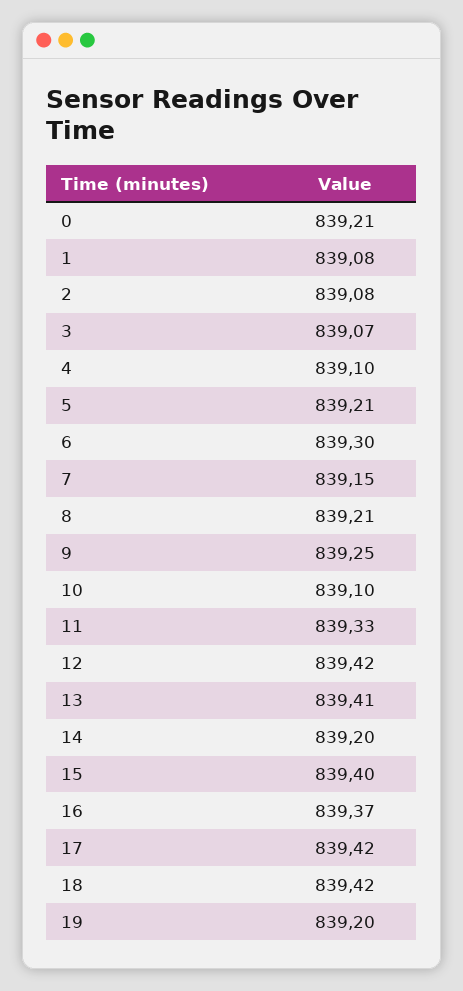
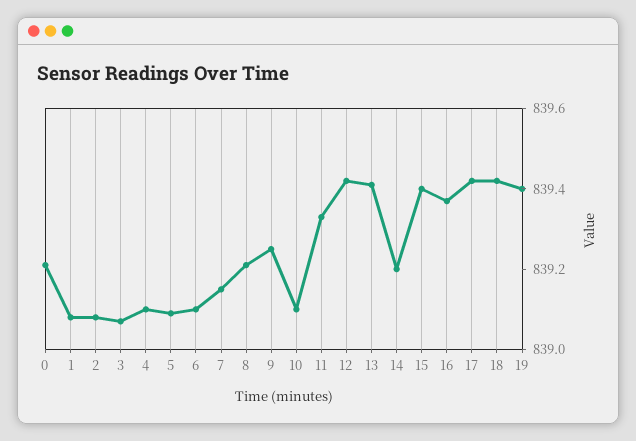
  {
    "0": 839.21,
    "1": 839.08,
    "2": 839.08,
    "3": 839.07,
    "4": 839.1,
-   "5": 839.21,
+   "5": 839.1,
-   "6": 839.3,
+   "6": 839.1,
    "7": 839.15,
    "8": 839.21,
    "9": 839.25,
    "10": 839.1,
    "11": 839.33,
    "12": 839.42,
    "13": 839.41,
    "14": 839.2,
    "15": 839.4,
    "16": 839.37,
    "17": 839.42,
    "18": 839.42,
-   "19": 839.2
+   "19": 839.4
  }

